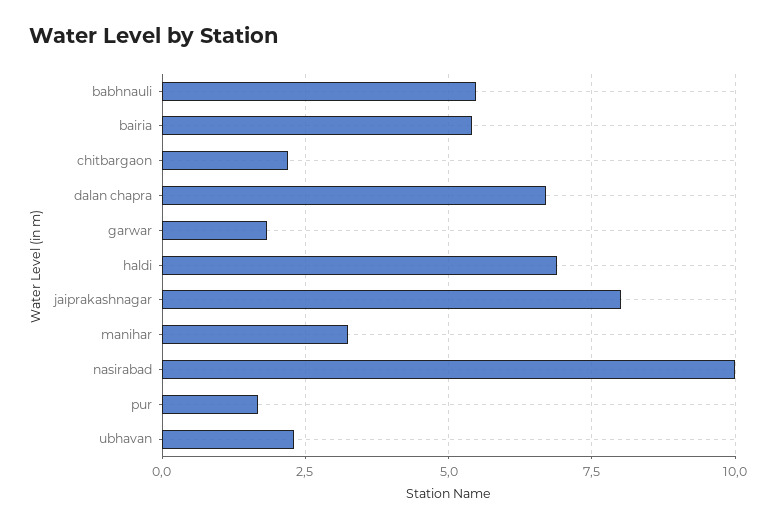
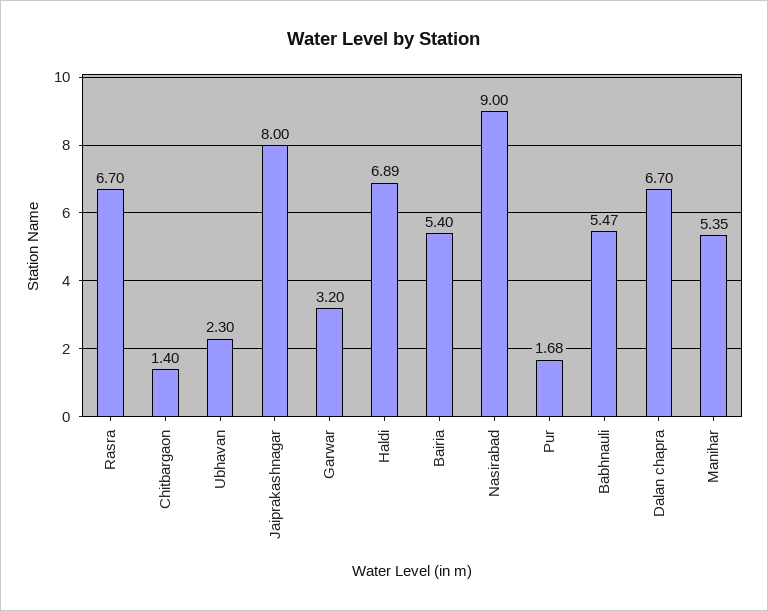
  {
    "babhnauli": 5.47,
    "bairia": 5.4,
-   "chitbargaon": 2.25,
+   "chitbargaon": 1.4,
    "dalan chapra": 6.7,
-   "garwar": 1.75,
+   "garwar": 3.2,
    "haldi": 6.89,
    "jaiprakashnagar": 8,
-   "manihar": 3.25,
+   "manihar": 5.35,
-   "nasirabad": 10,
+   "nasirabad": 9,
    "pur": 1.68,
-   "ubhavan": 2.3
+   "ubhavan": 2.3,
+   "Rasra": 6.7
  }

